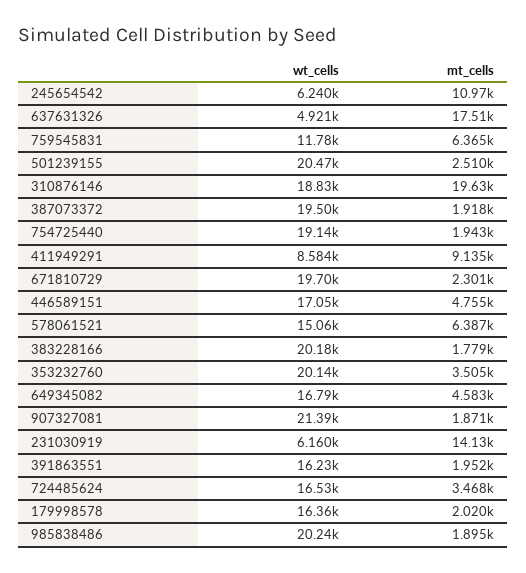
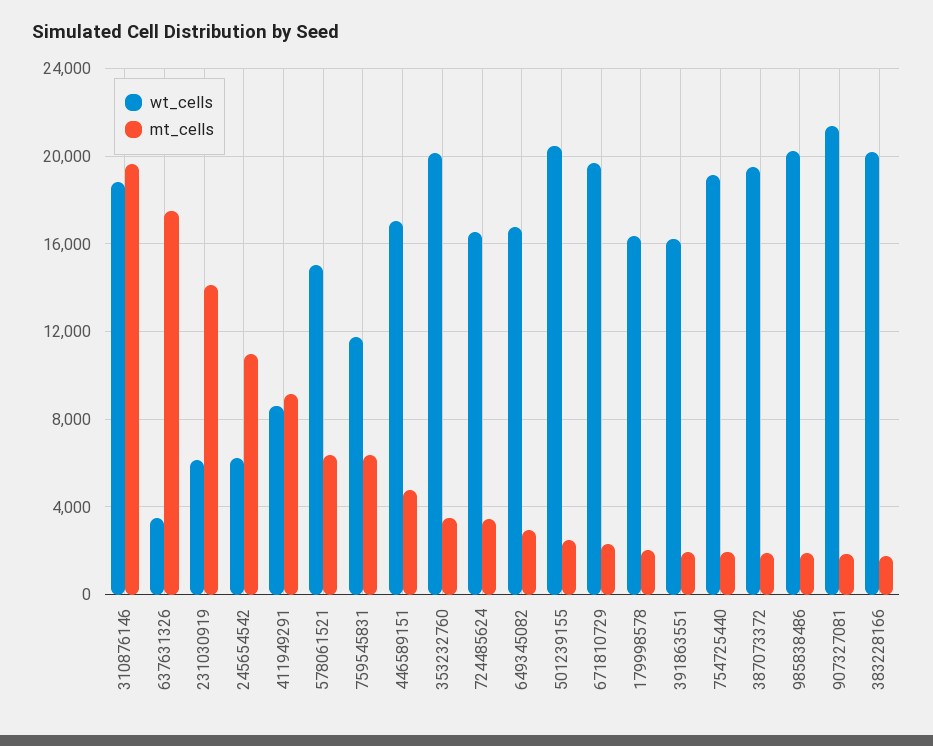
  {
    "wt_cells": {
      "245654542": 6240,
-     "637631326": 4921,
+     "637631326": 3500,
      "759545831": 11780,
      "501239155": 20470,
      "310876146": 18830,
      "387073372": 19500,
      "754725440": 19140,
      "411949291": 8584,
      "671810729": 19700,
      "446589151": 17050,
      "578061521": 15060,
      "383228166": 20180,
      "353232760": 20140,
      "649345082": 16790,
      "907327081": 21390,
      "231030919": 6160,
      "391863551": 16230,
      "724485624": 16530,
      "179998578": 16360,
      "985838486": 20240
    },
    "mt_cells": {
      "245654542": 10970,
      "637631326": 17510,
      "759545831": 6365,
      "501239155": 2510,
      "310876146": 19630,
      "387073372": 1918,
      "754725440": 1943,
      "411949291": 9135,
      "671810729": 2301,
      "446589151": 4755,
      "578061521": 6387,
      "383228166": 1779,
      "353232760": 3505,
-     "649345082": 4583,
+     "649345082": 3000,
      "907327081": 1871,
      "231030919": 14130,
      "391863551": 1952,
      "724485624": 3468,
      "179998578": 2020,
      "985838486": 1895
    }
  }

